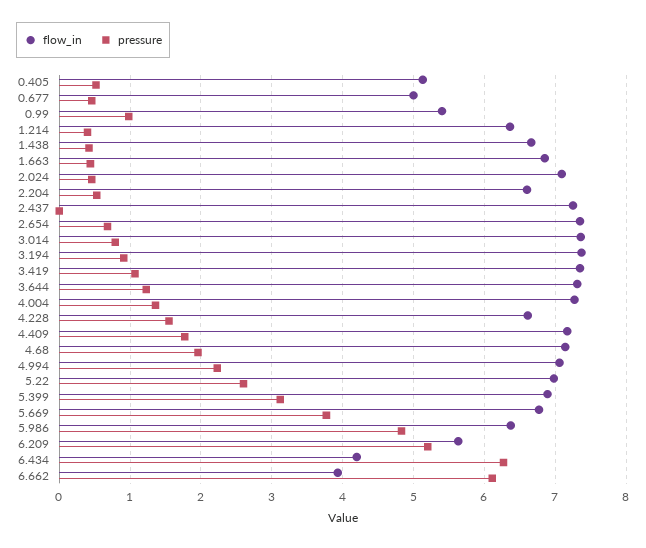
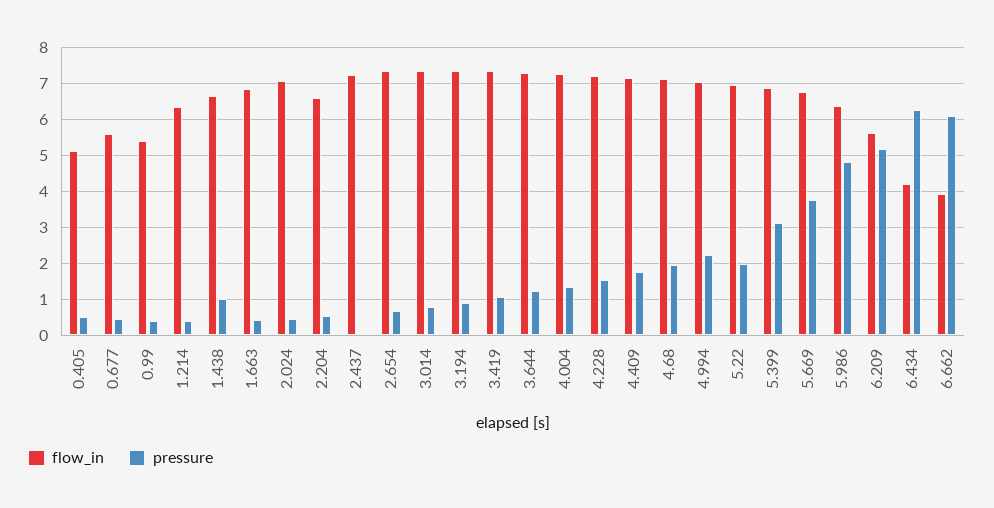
  {
    "flow_in": {
      "0.405": 5.1,
-     "0.677": 5,
+     "0.677": 5.6,
      "0.99": 5.4,
      "1.214": 6.4,
      "1.438": 6.7,
      "1.663": 6.9,
      "2.024": 7.1,
      "2.204": 6.6,
      "2.437": 7.3,
      "2.654": 7.4,
      "3.014": 7.4,
      "3.194": 7.4,
      "3.419": 7.4,
      "3.644": 7.3,
      "4.004": 7.3,
-     "4.228": 6.6,
+     "4.228": 7.2,
      "4.409": 7.2,
      "4.68": 7.1,
      "4.994": 7.1,
      "5.22": 7,
      "5.399": 6.9,
      "5.669": 6.8,
      "5.986": 6.4,
      "6.209": 5.6,
      "6.434": 4.2,
      "6.662": 3.9
    },
    "pressure": {
      "0.405": 0.5,
      "0.677": 0.5,
-     "0.99": 1,
+     "0.99": 0.4,
      "1.214": 0.4,
-     "1.438": 0.4,
+     "1.438": 1,
      "1.663": 0.4,
      "2.024": 0.5,
      "2.204": 0.5,
      "2.437": 0,
      "2.654": 0.7,
      "3.014": 0.8,
      "3.194": 0.9,
      "3.419": 1.1,
      "3.644": 1.2,
      "4.004": 1.4,
      "4.228": 1.6,
      "4.409": 1.8,
      "4.68": 2,
      "4.994": 2.2,
-     "5.22": 2.6,
+     "5.22": 2,
      "5.399": 3.1,
      "5.669": 3.8,
      "5.986": 4.8,
      "6.209": 5.2,
      "6.434": 6.3,
      "6.662": 6.1
    }
  }

